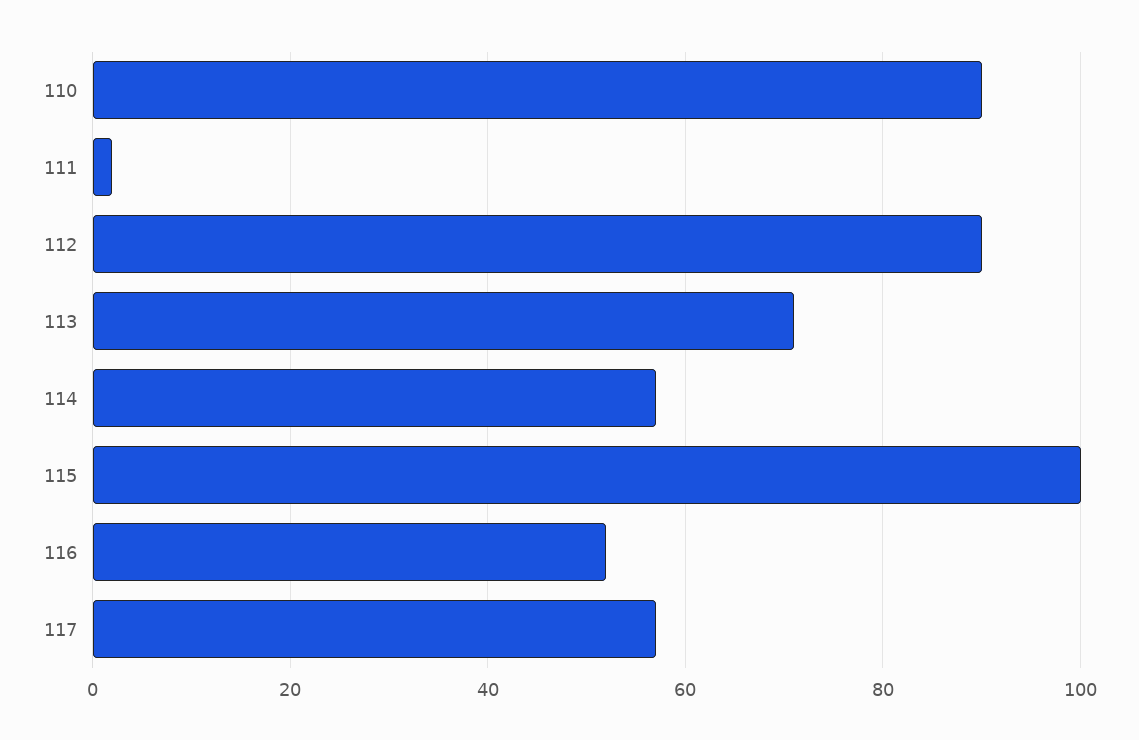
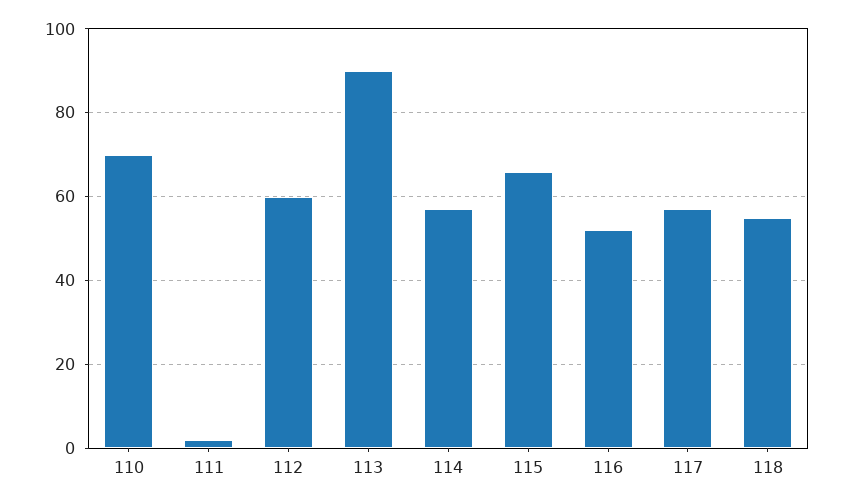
  {
-   "110": 90,
+   "110": 70,
    "111": 0,
-   "112": 90,
+   "112": 60,
-   "113": 70,
+   "113": 90,
    "114": 55,
-   "115": 100,
+   "115": 65,
    "116": 50,
-   "117": 55
+   "117": 55,
+   "118": 55
  }

